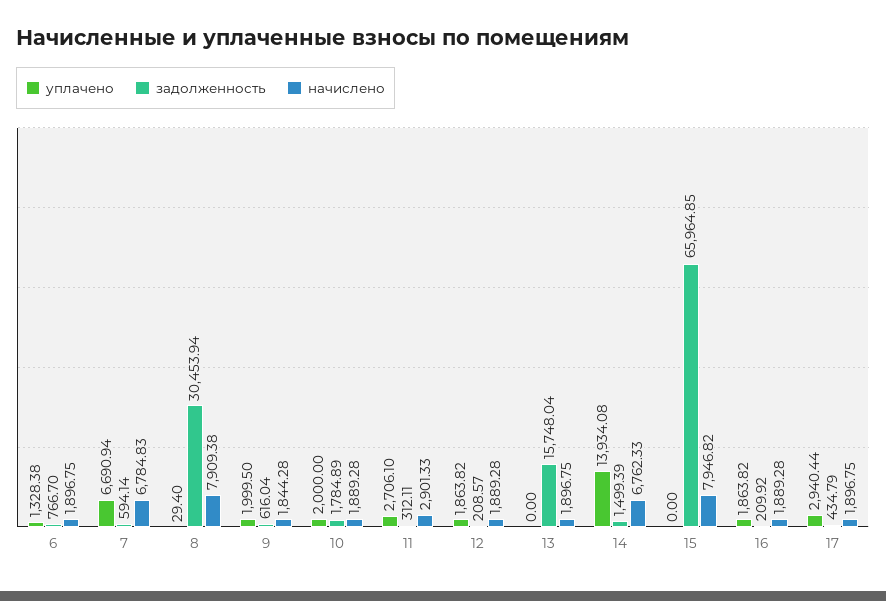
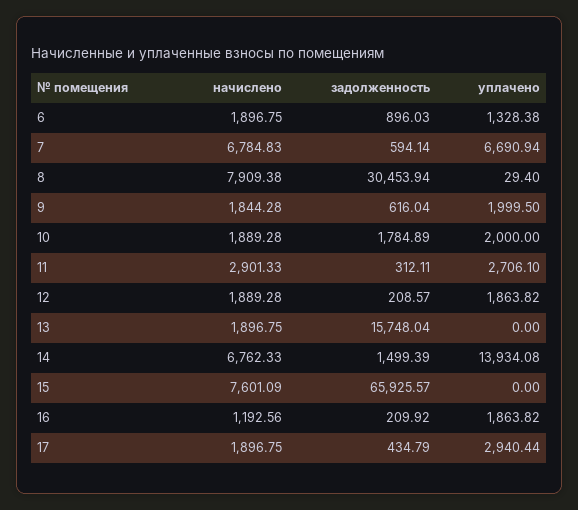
  {
    "уплачено": {
      "6": 1328.38,
      "7": 6690.94,
      "8": 29.4,
      "9": 1999.5,
      "10": 2000,
      "11": 2706.1,
      "12": 1863.82,
      "13": 0,
      "14": 13934.08,
      "15": 0,
      "16": 1863.82,
      "17": 2940.44
    },
    "задолженность": {
-     "6": 766.7,
+     "6": 896.03,
      "7": 594.14,
      "8": 30453.94,
      "9": 616.04,
      "10": 1784.89,
      "11": 312.11,
      "12": 208.57,
      "13": 15748.04,
      "14": 1499.39,
-     "15": 65964.85,
+     "15": 65925.57,
      "16": 209.92,
      "17": 434.79
    },
    "начислено": {
      "6": 1896.75,
      "7": 6784.83,
      "8": 7909.38,
      "9": 1844.28,
      "10": 1889.28,
      "11": 2901.33,
      "12": 1889.28,
      "13": 1896.75,
      "14": 6762.33,
-     "15": 7946.82,
+     "15": 7601.09,
-     "16": 1889.28,
+     "16": 1192.56,
      "17": 1896.75
    }
  }

